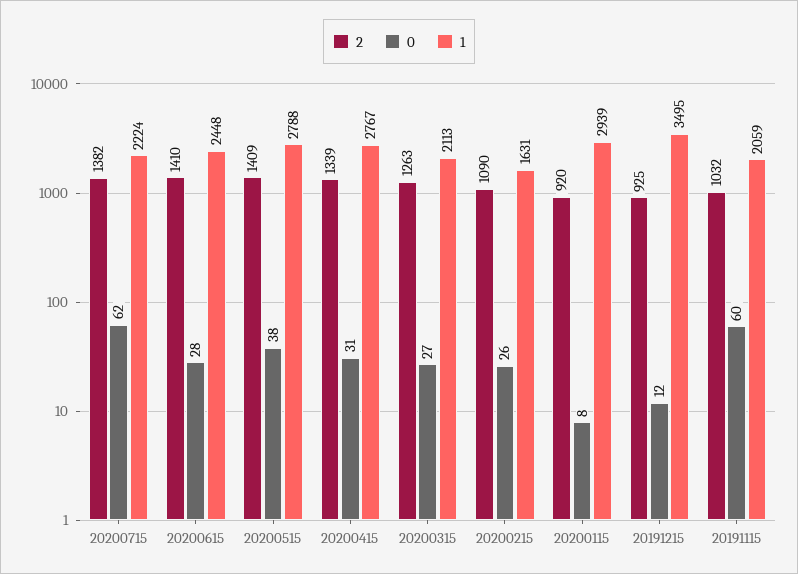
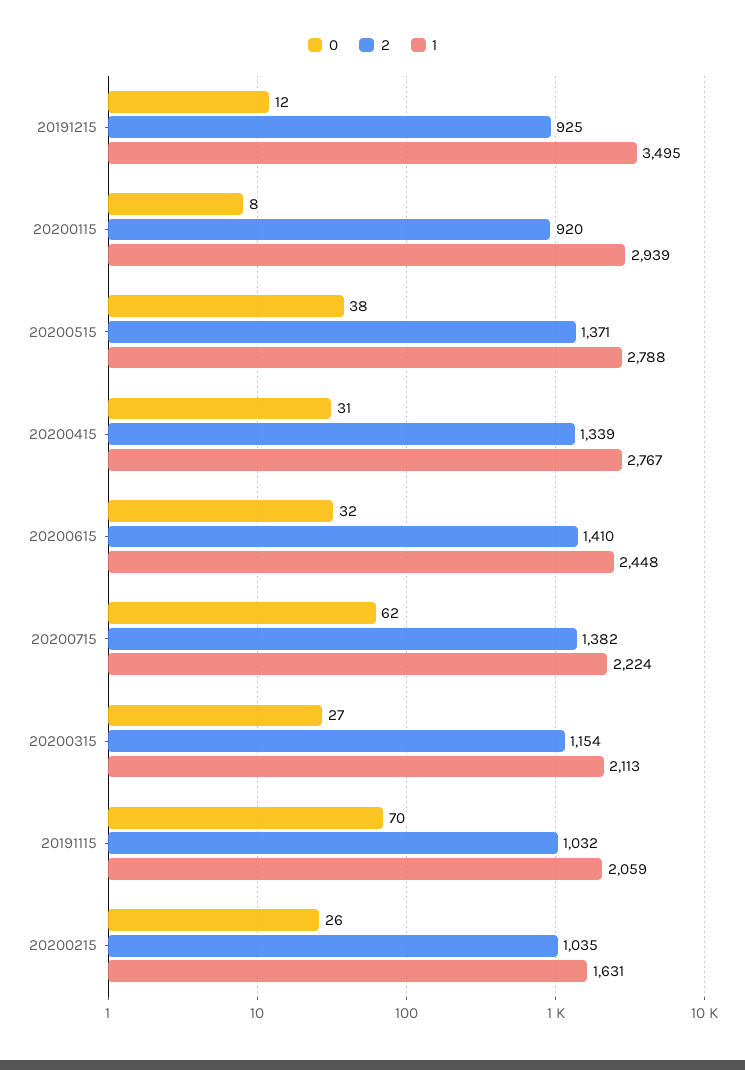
  {
    "2": {
      "20200715": 1382,
      "20200615": 1410,
-     "20200515": 1409,
+     "20200515": 1371,
      "20200415": 1339,
-     "20200315": 1263,
+     "20200315": 1154,
-     "20200215": 1090,
+     "20200215": 1035,
      "20200115": 920,
      "20191215": 925,
      "20191115": 1032
    },
    "0": {
      "20200715": 62,
-     "20200615": 28,
+     "20200615": 32,
      "20200515": 38,
      "20200415": 31,
      "20200315": 27,
      "20200215": 26,
      "20200115": 8,
      "20191215": 12,
-     "20191115": 60
+     "20191115": 70
    },
    "1": {
      "20200715": 2224,
      "20200615": 2448,
      "20200515": 2788,
      "20200415": 2767,
      "20200315": 2113,
      "20200215": 1631,
      "20200115": 2939,
      "20191215": 3495,
      "20191115": 2059
    }
  }

